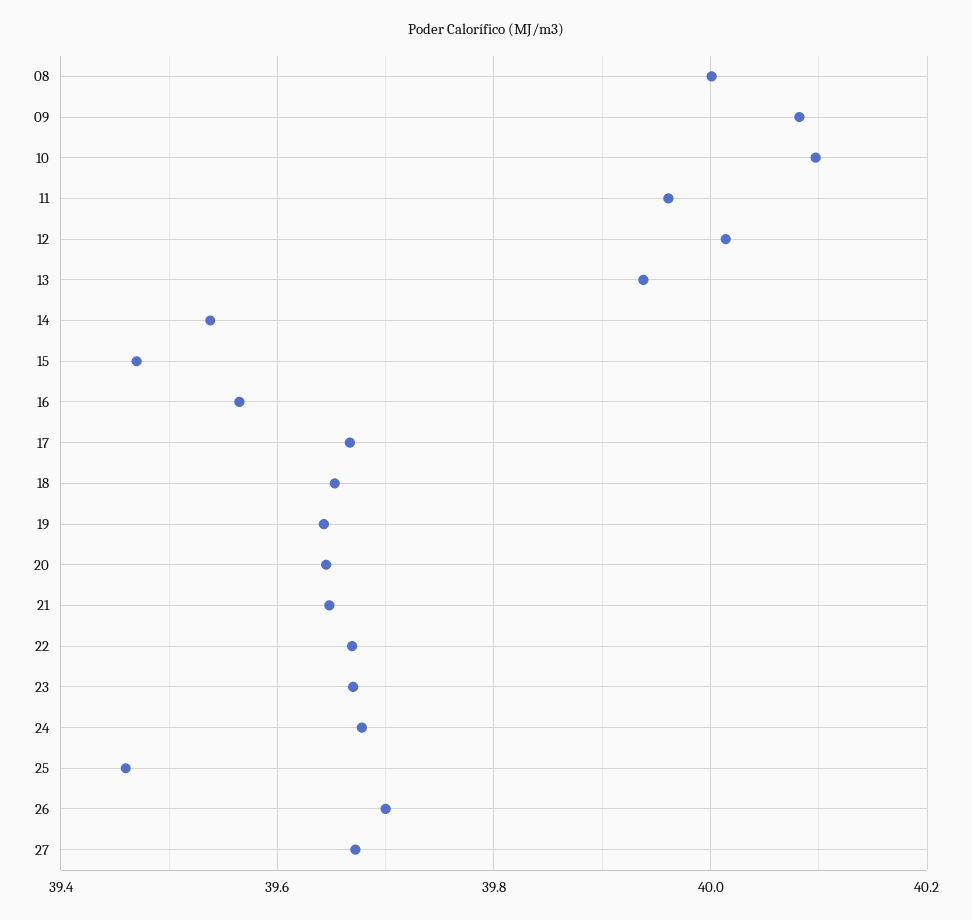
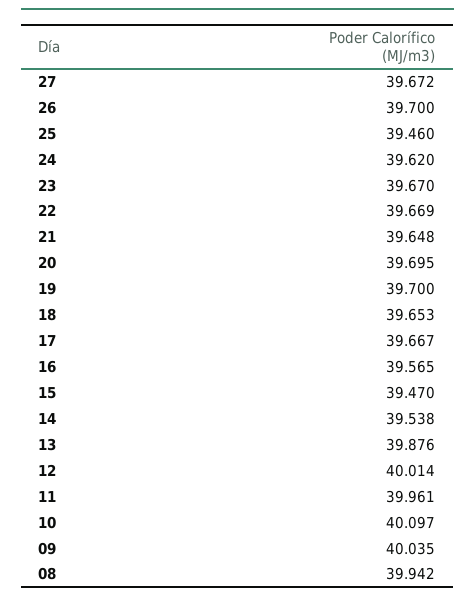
  {
-   "08": 40,
+   "08": 39.942,
-   "09": 40.08,
+   "09": 40.035,
    "10": 40.097,
    "11": 39.961,
    "12": 40.014,
-   "13": 39.94,
+   "13": 39.876,
    "14": 39.538,
    "15": 39.47,
    "16": 39.565,
    "17": 39.667,
    "18": 39.653,
-   "19": 39.64,
+   "19": 39.7,
-   "20": 39.64,
+   "20": 39.695,
    "21": 39.648,
    "22": 39.669,
    "23": 39.67,
-   "24": 39.68,
+   "24": 39.62,
    "25": 39.46,
    "26": 39.7,
    "27": 39.672
  }

